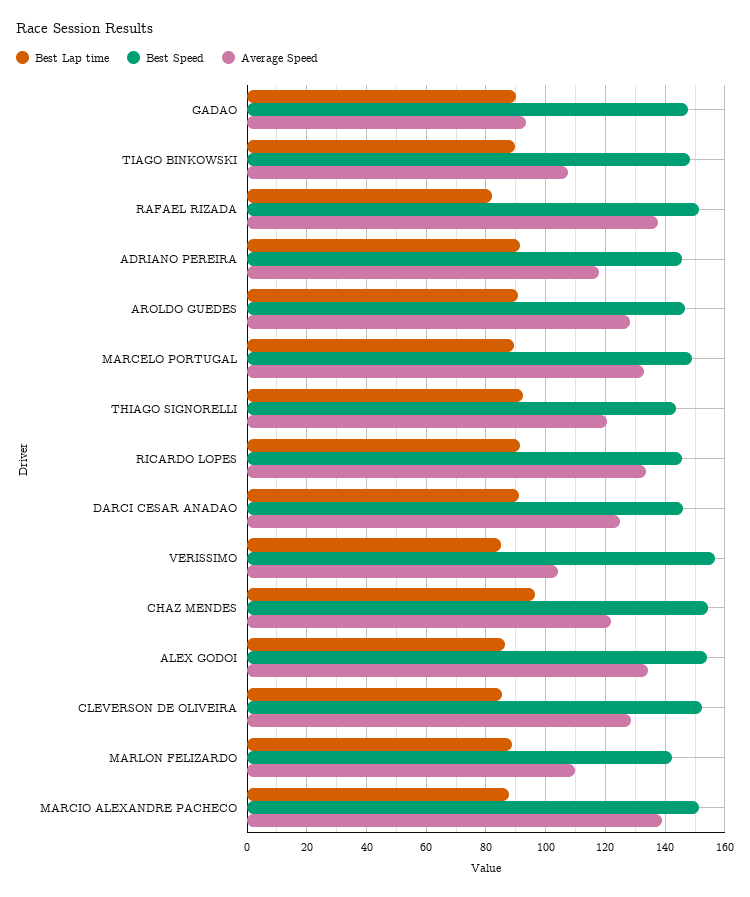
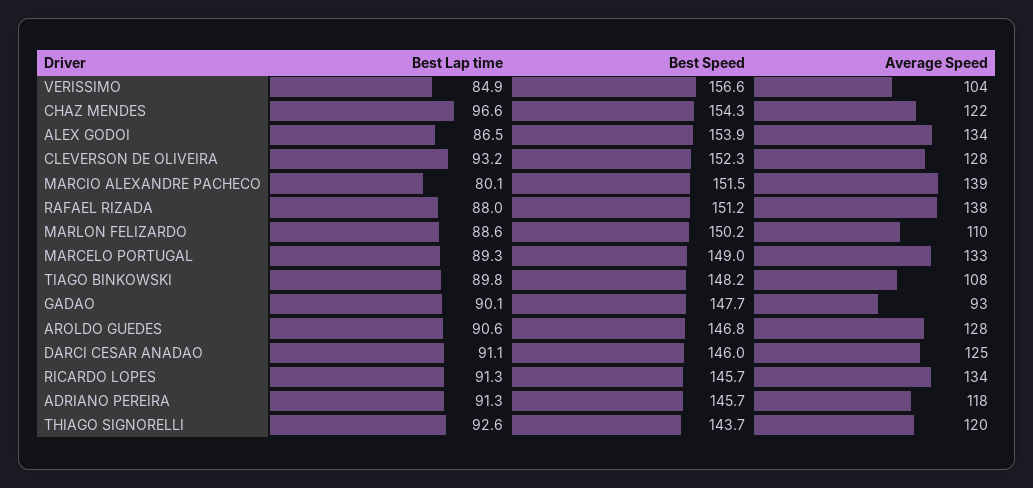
  {
    "Best Lap time": {
      "GADAO": 90.1,
      "TIAGO BINKOWSKI": 89.8,
-     "RAFAEL RIZADA": 82.5,
+     "RAFAEL RIZADA": 88,
      "ADRIANO PEREIRA": 91.3,
      "AROLDO GUEDES": 90.6,
      "MARCELO PORTUGAL": 89.3,
      "THIAGO SIGNORELLI": 92.6,
      "RICARDO LOPES": 91.3,
      "DARCI CESAR ANADAO": 91.1,
      "VERISSIMO": 84.9,
      "CHAZ MENDES": 96.6,
      "ALEX GODOI": 86.5,
-     "CLEVERSON DE OLIVEIRA": 85,
+     "CLEVERSON DE OLIVEIRA": 93.2,
      "MARLON FELIZARDO": 88.6,
-     "MARCIO ALEXANDRE PACHECO": 87.5
+     "MARCIO ALEXANDRE PACHECO": 80.1
    },
    "Best Speed": {
      "GADAO": 147.7,
      "TIAGO BINKOWSKI": 148.2,
      "RAFAEL RIZADA": 151.2,
      "ADRIANO PEREIRA": 145.7,
      "AROLDO GUEDES": 146.8,
      "MARCELO PORTUGAL": 149,
      "THIAGO SIGNORELLI": 143.7,
      "RICARDO LOPES": 145.7,
      "DARCI CESAR ANADAO": 146,
      "VERISSIMO": 156.6,
      "CHAZ MENDES": 154.3,
      "ALEX GODOI": 153.9,
      "CLEVERSON DE OLIVEIRA": 152.3,
-     "MARLON FELIZARDO": 142.5,
+     "MARLON FELIZARDO": 150.2,
      "MARCIO ALEXANDRE PACHECO": 151.5
    },
    "Average Speed": {
      "GADAO": 93,
      "TIAGO BINKOWSKI": 108,
      "RAFAEL RIZADA": 138,
      "ADRIANO PEREIRA": 118,
      "AROLDO GUEDES": 128,
      "MARCELO PORTUGAL": 133,
      "THIAGO SIGNORELLI": 120,
      "RICARDO LOPES": 134,
      "DARCI CESAR ANADAO": 125,
      "VERISSIMO": 104,
      "CHAZ MENDES": 122,
      "ALEX GODOI": 134,
      "CLEVERSON DE OLIVEIRA": 128,
      "MARLON FELIZARDO": 110,
      "MARCIO ALEXANDRE PACHECO": 139
    }
  }

